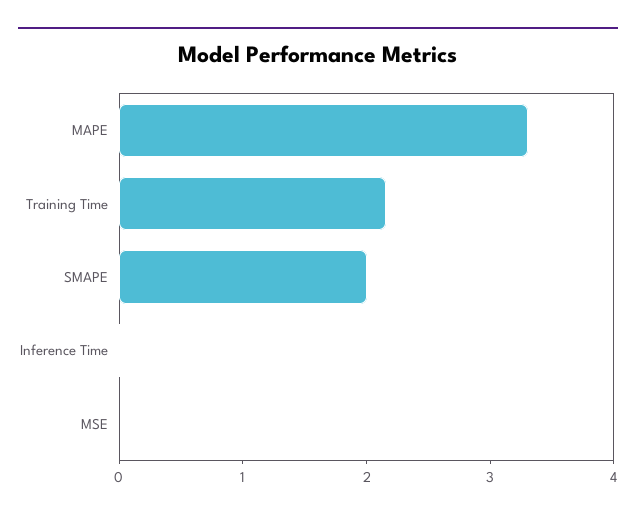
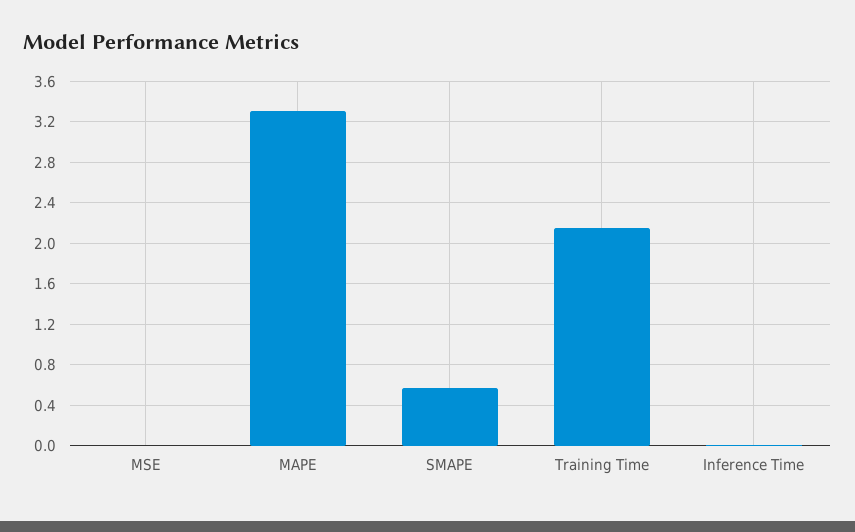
  {
    "MAPE": 3.3,
    "Training Time": 2.2,
-   "SMAPE": 2,
+   "SMAPE": 0.6,
    "Inference Time": 0,
    "MSE": 0
  }

